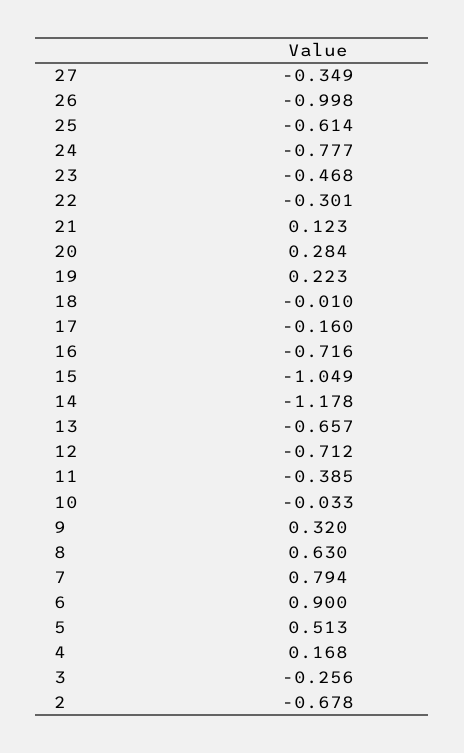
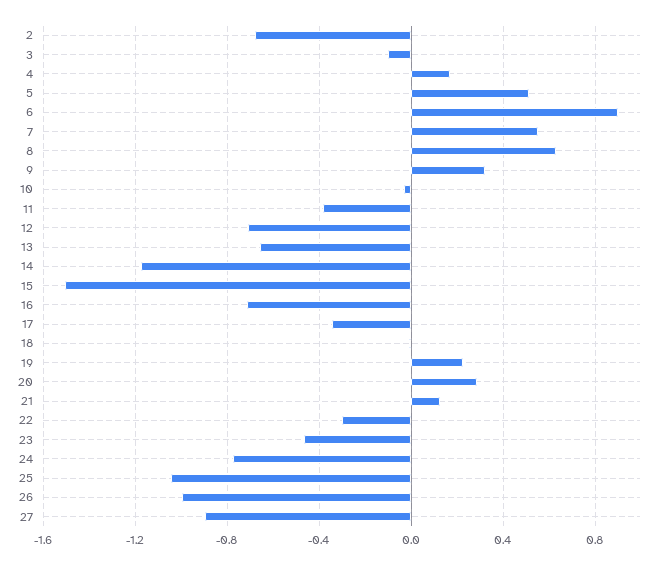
  {
-   "27": -0.349,
+   "27": -0.9,
    "26": -0.998,
-   "25": -0.614,
+   "25": -1.05,
    "24": -0.777,
    "23": -0.468,
    "22": -0.301,
    "21": 0.123,
    "20": 0.284,
    "19": 0.223,
    "18": -0.01,
-   "17": -0.16,
+   "17": -0.35,
    "16": -0.716,
-   "15": -1.049,
+   "15": -1.5,
    "14": -1.178,
    "13": -0.657,
    "12": -0.712,
    "11": -0.385,
    "10": -0.033,
    "9": 0.32,
    "8": 0.63,
-   "7": 0.794,
+   "7": 0.55,
    "6": 0.9,
    "5": 0.513,
    "4": 0.168,
-   "3": -0.256,
+   "3": -0.1,
    "2": -0.678
  }

